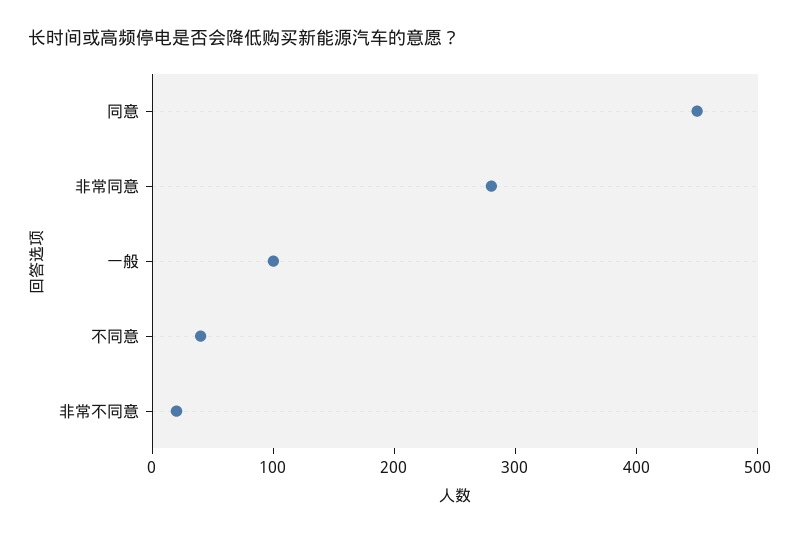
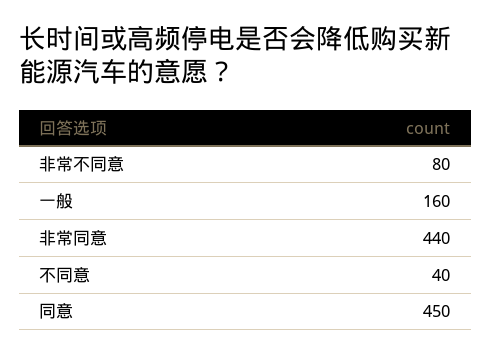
  {
    "同意": 450,
-   "非常同意": 280,
+   "非常同意": 440,
-   "一般": 100,
+   "一般": 160,
    "不同意": 40,
-   "非常不同意": 20
+   "非常不同意": 80
  }

